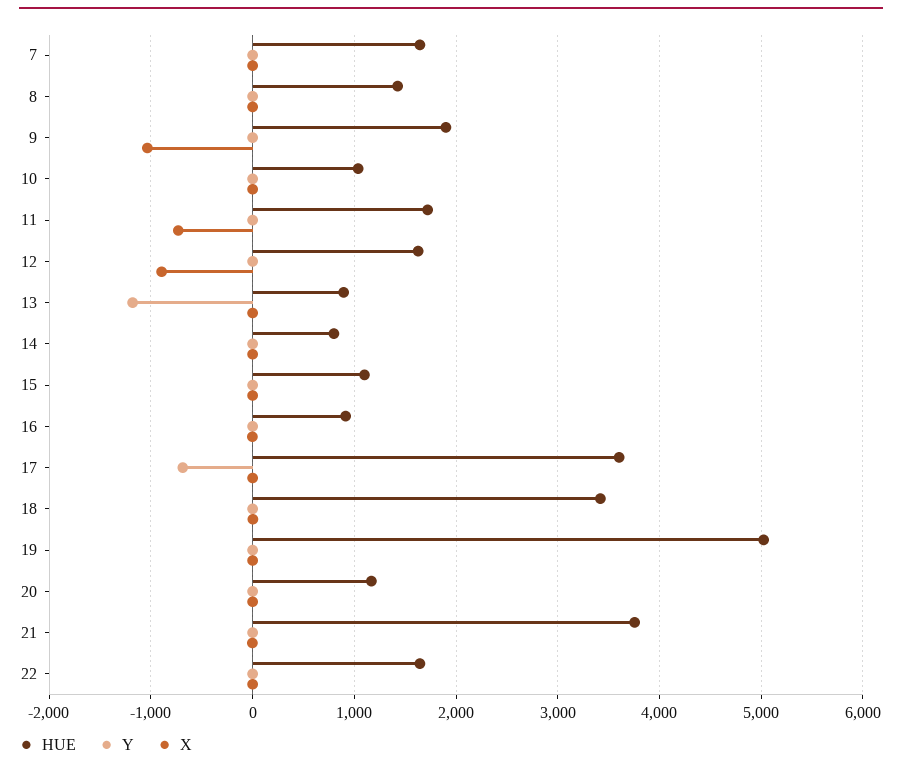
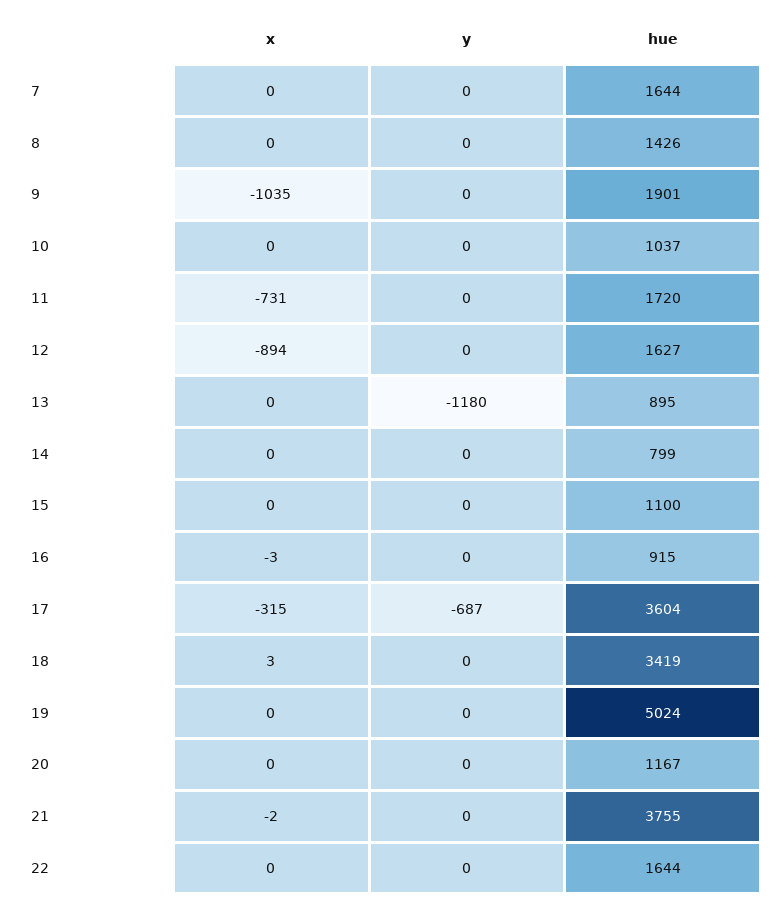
  {
    "HUE": {
      "7": 1644,
      "8": 1426,
      "9": 1901,
      "10": 1037,
      "11": 1720,
      "12": 1627,
      "13": 895,
      "14": 799,
      "15": 1100,
      "16": 915,
      "17": 3604,
      "18": 3419,
      "19": 5024,
      "20": 1167,
      "21": 3755,
      "22": 1644
    },
    "Y": {
      "7": 0,
      "8": 0,
      "9": 0,
      "10": 0,
      "11": 0,
      "12": 0,
      "13": -1180,
      "14": 0,
      "15": 0,
      "16": 0,
      "17": -687,
      "18": 0,
      "19": 0,
      "20": 0,
      "21": 0,
      "22": 0
    },
    "X": {
      "7": 0,
      "8": 0,
      "9": -1035,
      "10": 0,
      "11": -731,
      "12": -894,
      "13": 0,
      "14": 0,
      "15": 0,
      "16": -3,
-     "17": 0,
+     "17": -315,
      "18": 3,
      "19": 0,
      "20": 0,
      "21": -2,
      "22": 0
    }
  }

